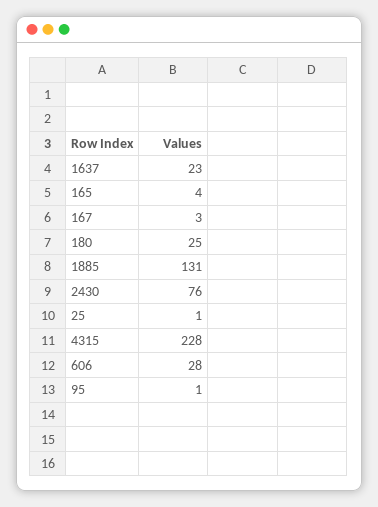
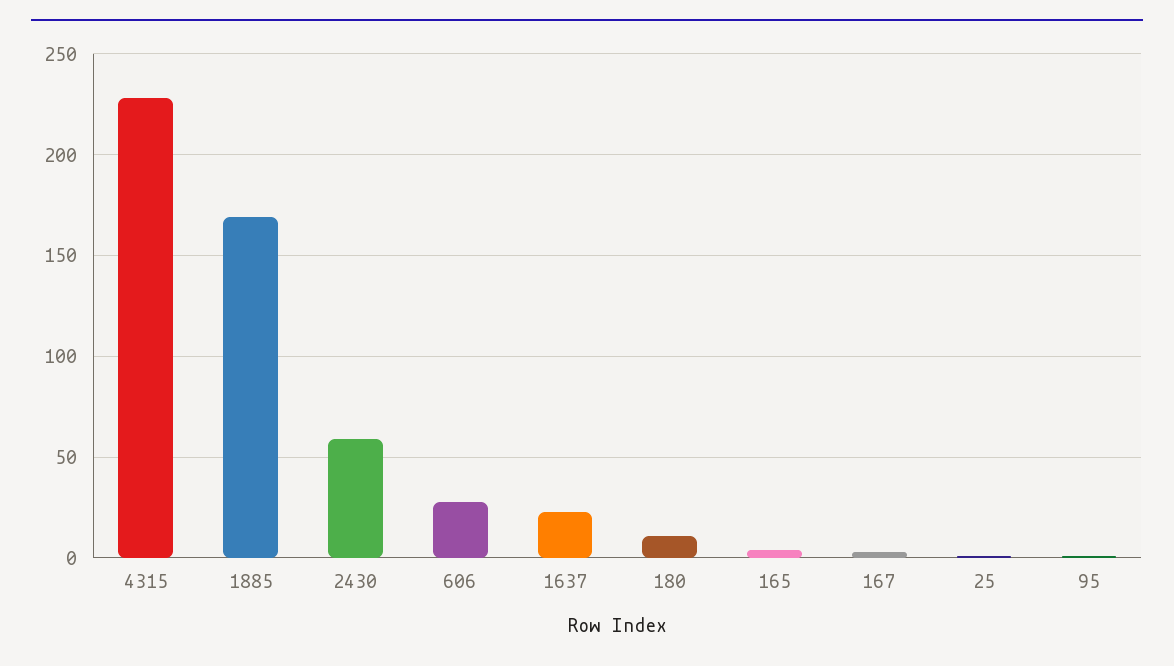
  {
    "1637": 23,
    "165": 4,
    "167": 3,
-   "180": 25,
+   "180": 10,
-   "1885": 131,
+   "1885": 170,
-   "2430": 76,
+   "2430": 60,
    "25": 1,
    "4315": 228,
    "606": 28,
    "95": 1
  }

